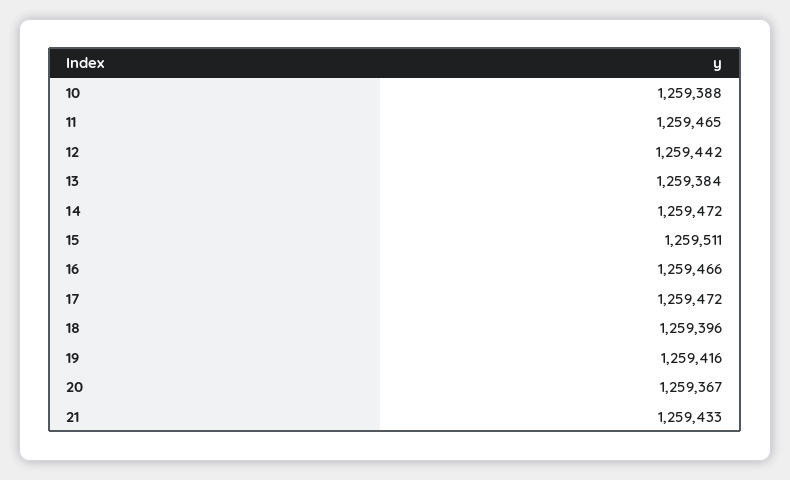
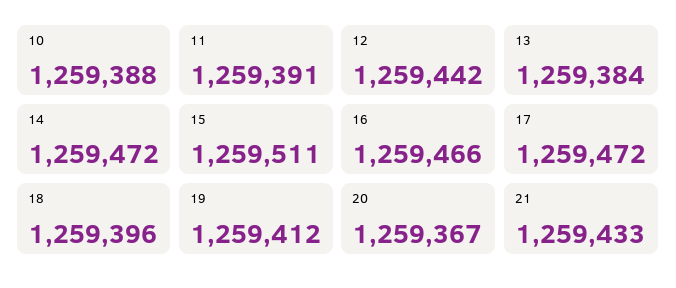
  {
    "10": 1259388,
-   "11": 1259465,
+   "11": 1259391,
    "12": 1259442,
    "13": 1259384,
    "14": 1259472,
    "15": 1259511,
    "16": 1259466,
    "17": 1259472,
    "18": 1259396,
-   "19": 1259416,
+   "19": 1259412,
    "20": 1259367,
    "21": 1259433
  }

